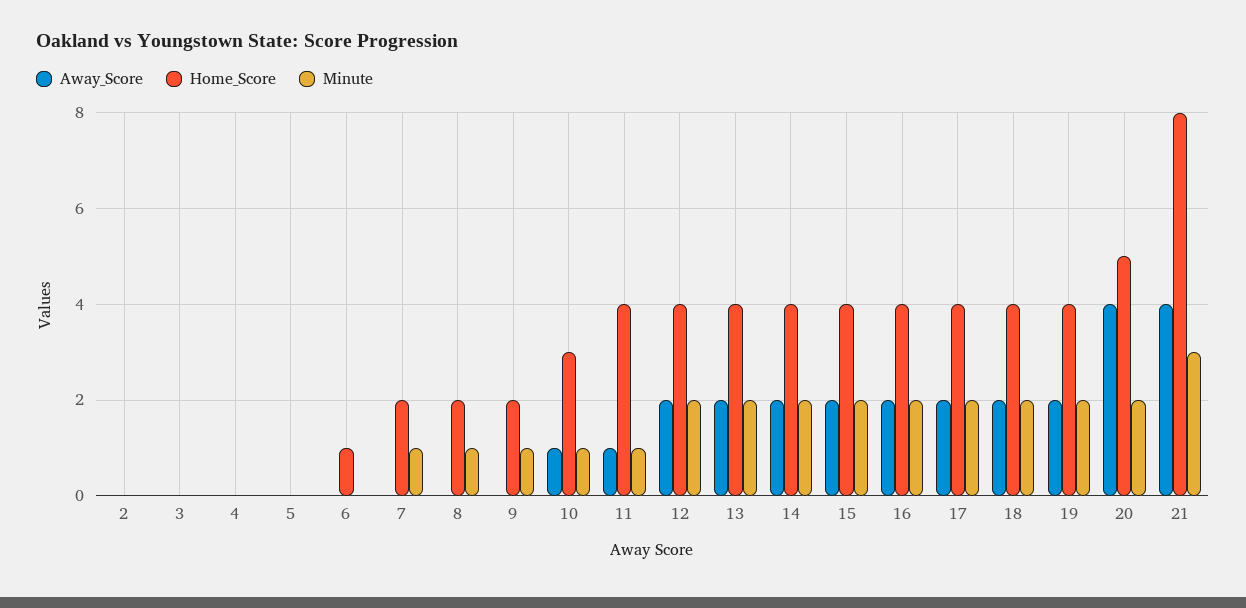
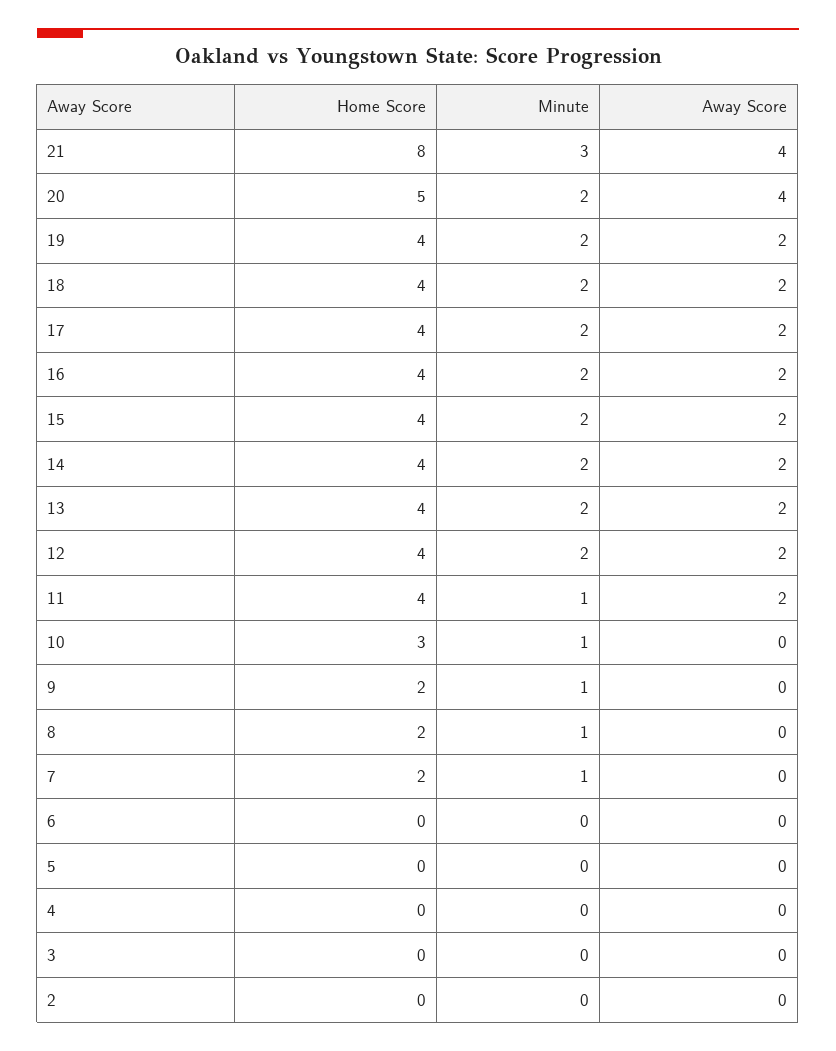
  {
    "Away_Score": {
      "2": 0,
      "3": 0,
      "4": 0,
      "5": 0,
      "6": 0,
      "7": 0,
      "8": 0,
      "9": 0,
-     "10": 1,
+     "10": 0,
-     "11": 1,
+     "11": 2,
      "12": 2,
      "13": 2,
      "14": 2,
      "15": 2,
      "16": 2,
      "17": 2,
      "18": 2,
      "19": 2,
      "20": 4,
      "21": 4
    },
    "Home_Score": {
      "2": 0,
      "3": 0,
      "4": 0,
      "5": 0,
-     "6": 1,
+     "6": 0,
      "7": 2,
      "8": 2,
      "9": 2,
      "10": 3,
      "11": 4,
      "12": 4,
      "13": 4,
      "14": 4,
      "15": 4,
      "16": 4,
      "17": 4,
      "18": 4,
      "19": 4,
      "20": 5,
      "21": 8
    },
    "Minute": {
      "2": 0,
      "3": 0,
      "4": 0,
      "5": 0,
      "6": 0,
      "7": 1,
      "8": 1,
      "9": 1,
      "10": 1,
      "11": 1,
      "12": 2,
      "13": 2,
      "14": 2,
      "15": 2,
      "16": 2,
      "17": 2,
      "18": 2,
      "19": 2,
      "20": 2,
      "21": 3
    }
  }

